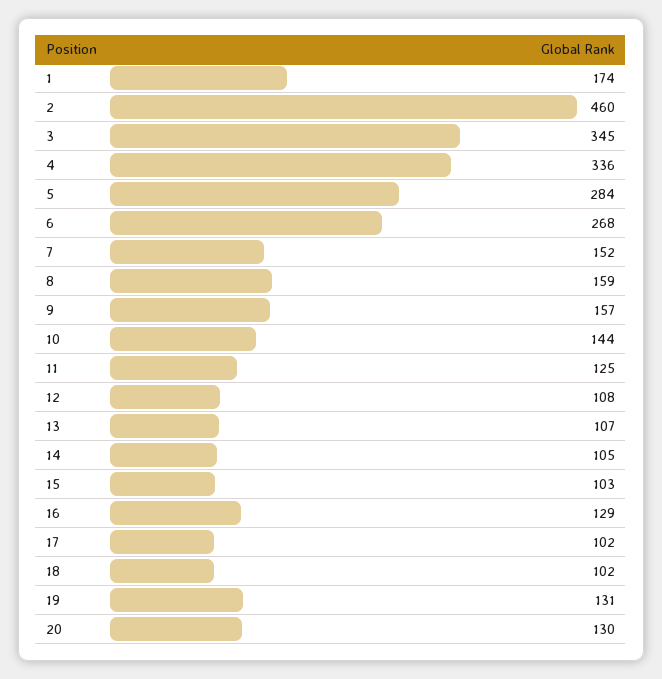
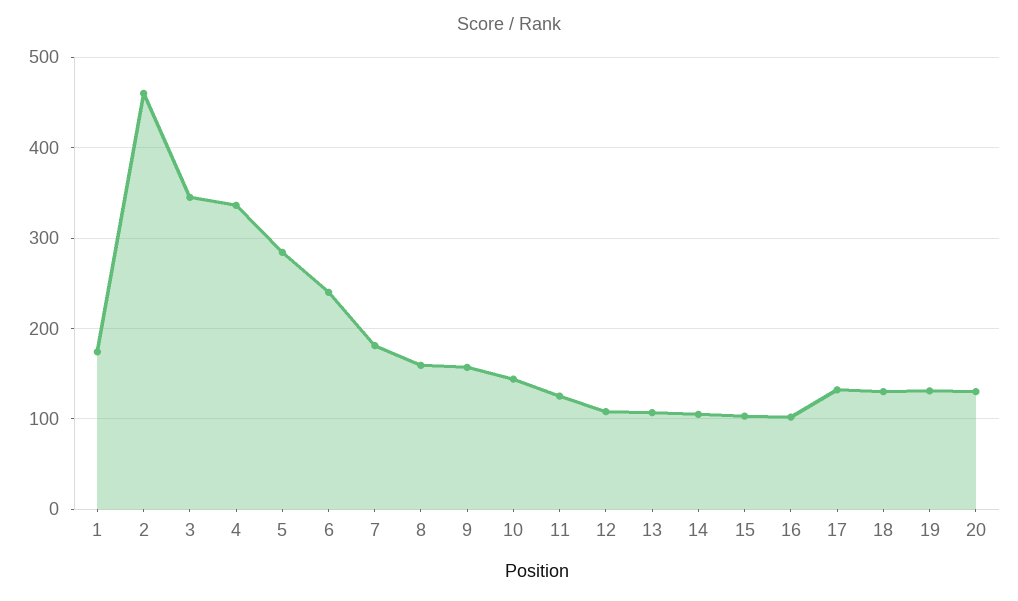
  {
    "1": 174,
    "2": 460,
    "3": 345,
    "4": 336,
    "5": 284,
-   "6": 268,
+   "6": 240,
-   "7": 152,
+   "7": 180,
    "8": 159,
    "9": 157,
    "10": 144,
    "11": 125,
    "12": 108,
    "13": 107,
    "14": 105,
    "15": 103,
-   "16": 129,
+   "16": 100,
-   "17": 102,
+   "17": 130,
-   "18": 102,
+   "18": 130,
    "19": 131,
    "20": 130
  }

